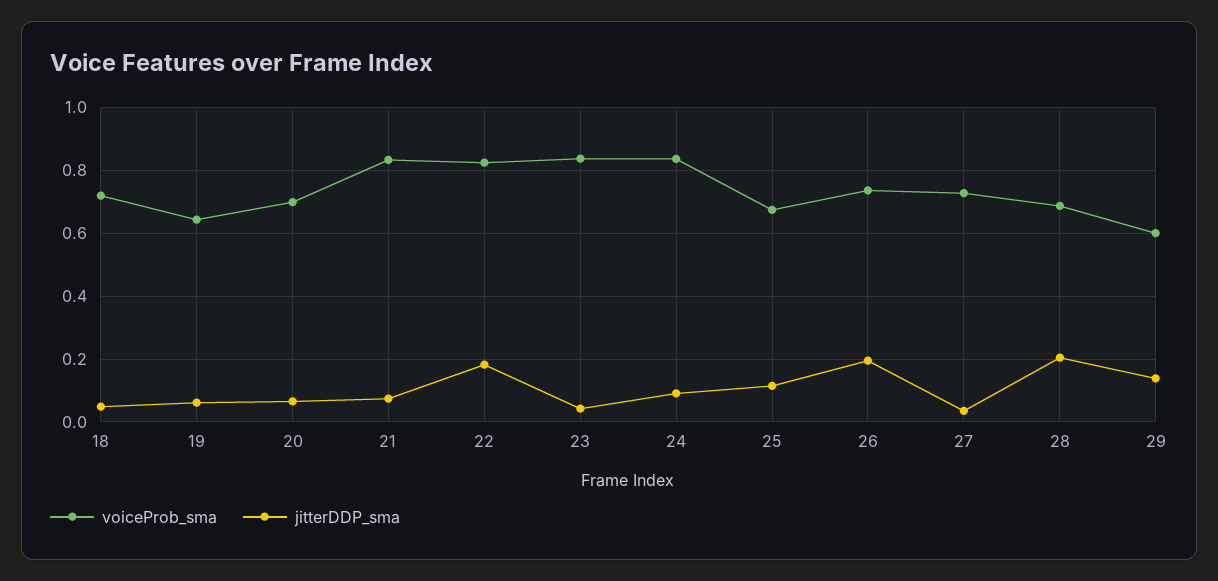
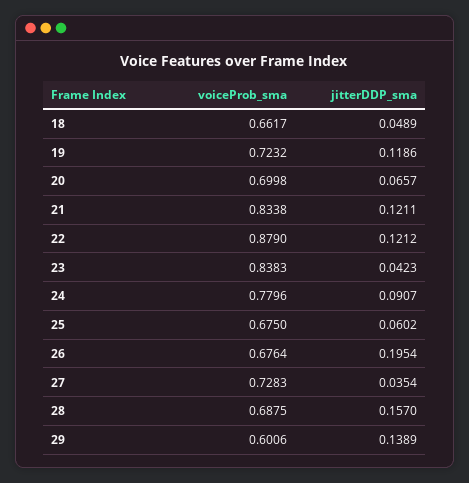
  {
    "voiceProb_sma": {
-     "18": 0.72,
+     "18": 0.6617,
-     "19": 0.64,
+     "19": 0.7232,
      "20": 0.6998,
      "21": 0.8338,
-     "22": 0.82,
+     "22": 0.879,
      "23": 0.8383,
-     "24": 0.84,
+     "24": 0.7796,
      "25": 0.675,
-     "26": 0.74,
+     "26": 0.6764,
      "27": 0.7283,
      "28": 0.6875,
      "29": 0.6006
    },
    "jitterDDP_sma": {
      "18": 0.0489,
-     "19": 0.06,
+     "19": 0.1186,
      "20": 0.0657,
-     "21": 0.08,
+     "21": 0.1211,
-     "22": 0.18,
+     "22": 0.1212,
      "23": 0.0423,
      "24": 0.0907,
-     "25": 0.12,
+     "25": 0.0602,
      "26": 0.1954,
      "27": 0.0354,
-     "28": 0.2,
+     "28": 0.157,
      "29": 0.1389
    }
  }

